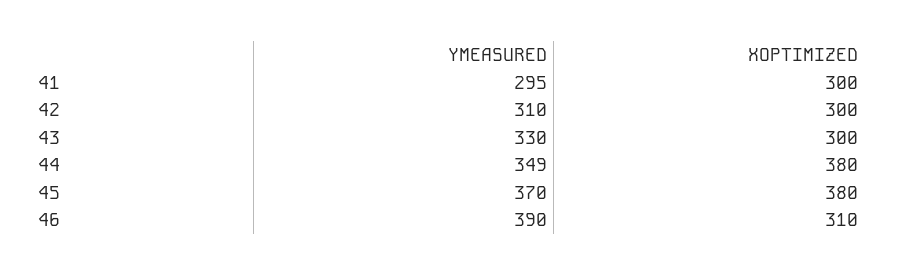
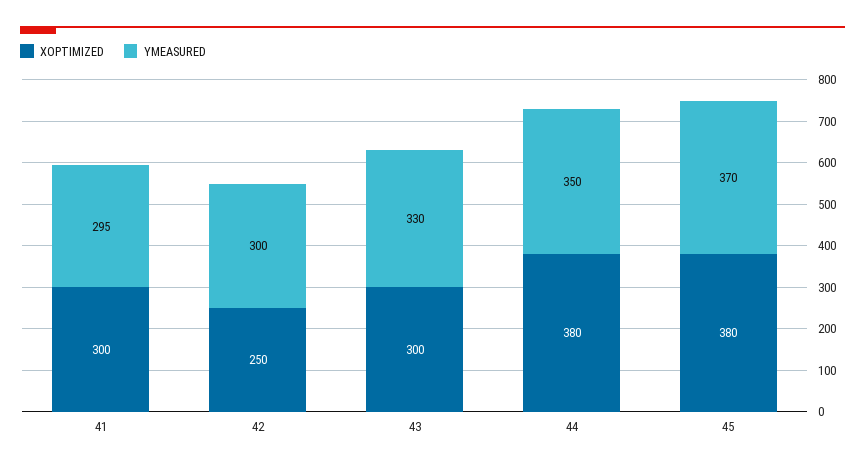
  {
    "YMEASURED": {
      "41": 295,
-     "42": 310,
+     "42": 300,
      "43": 330,
-     "44": 349,
+     "44": 350,
-     "45": 370,
+     "45": 370
-     "46": 390
    },
    "XOPTIMIZED": {
      "41": 300,
-     "42": 300,
+     "42": 250,
      "43": 300,
      "44": 380,
-     "45": 380,
+     "45": 380
-     "46": 310
    }
  }

